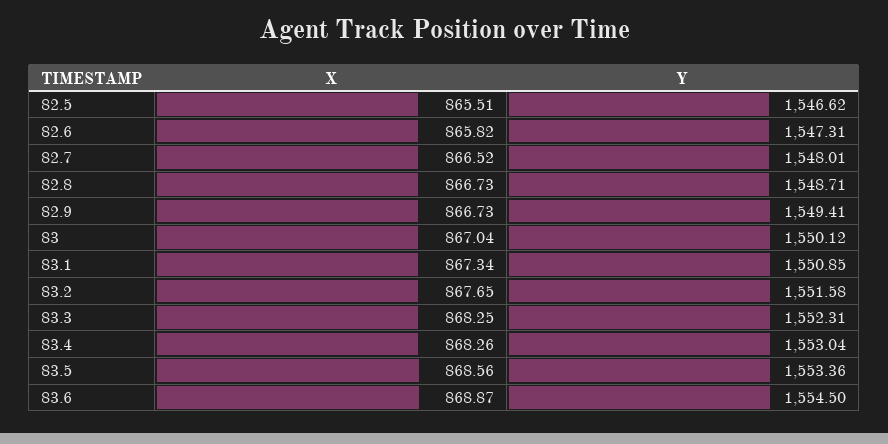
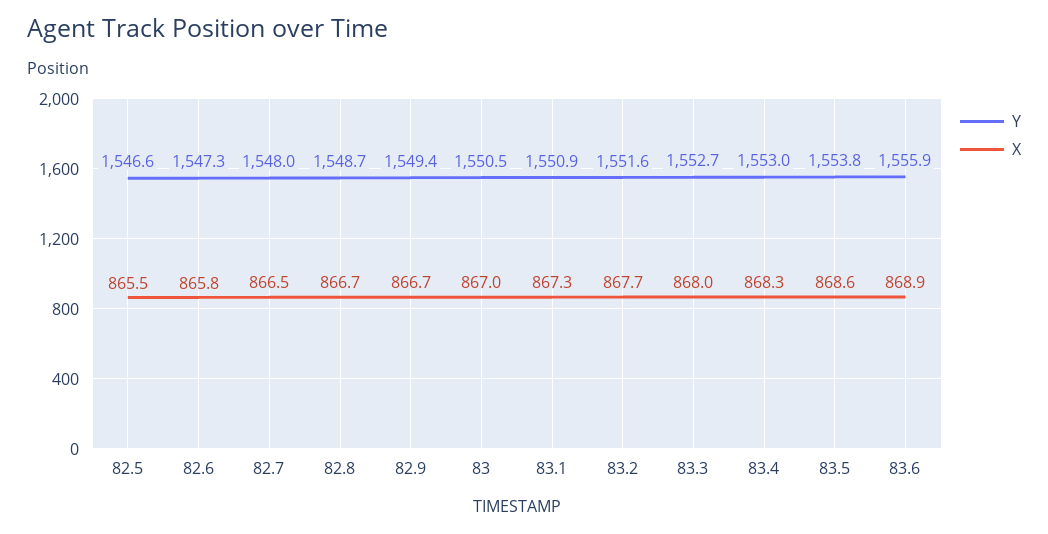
  {
    "X": {
      "82.5": 865.51,
      "82.6": 865.82,
      "82.7": 866.52,
      "82.8": 866.73,
      "82.9": 866.73,
      "83": 867.04,
      "83.1": 867.34,
      "83.2": 867.65,
-     "83.3": 868.25,
+     "83.3": 868,
      "83.4": 868.26,
      "83.5": 868.56,
      "83.6": 868.87
    },
    "Y": {
      "82.5": 1546.62,
      "82.6": 1547.31,
      "82.7": 1548.01,
      "82.8": 1548.71,
      "82.9": 1549.41,
-     "83": 1550.12,
+     "83": 1550.5,
      "83.1": 1550.85,
      "83.2": 1551.58,
-     "83.3": 1552.31,
+     "83.3": 1552.7,
      "83.4": 1553.04,
-     "83.5": 1553.36,
+     "83.5": 1553.8,
-     "83.6": 1554.5
+     "83.6": 1555.9
    }
  }

